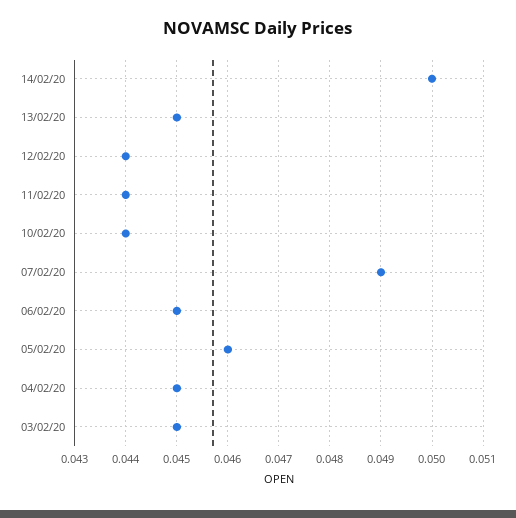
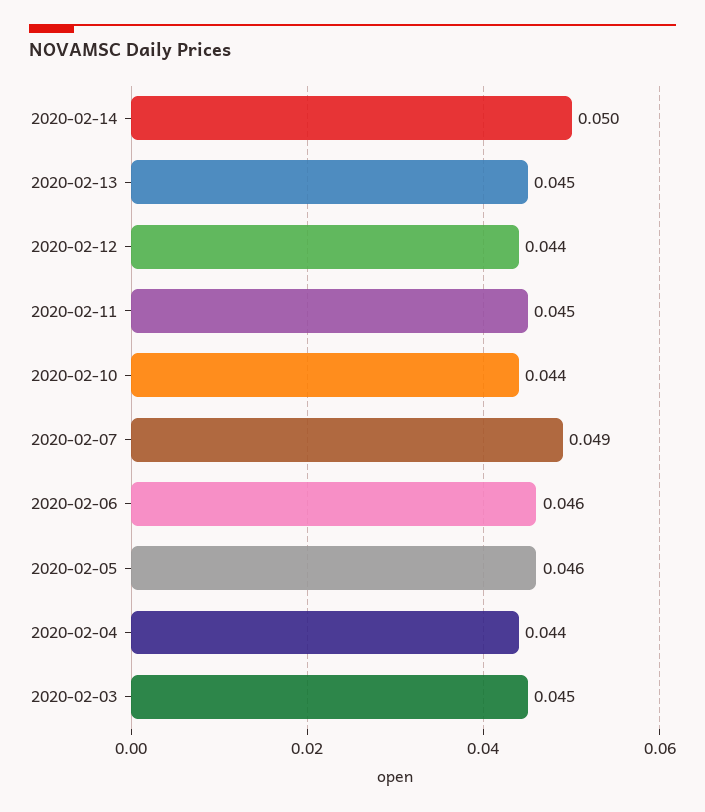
  {
    "14/02/20": 0.05,
    "13/02/20": 0.045,
    "12/02/20": 0.044,
-   "11/02/20": 0.044,
+   "11/02/20": 0.045,
    "10/02/20": 0.044,
    "07/02/20": 0.049,
-   "06/02/20": 0.045,
+   "06/02/20": 0.046,
    "05/02/20": 0.046,
-   "04/02/20": 0.045,
+   "04/02/20": 0.044,
    "03/02/20": 0.045
  }

